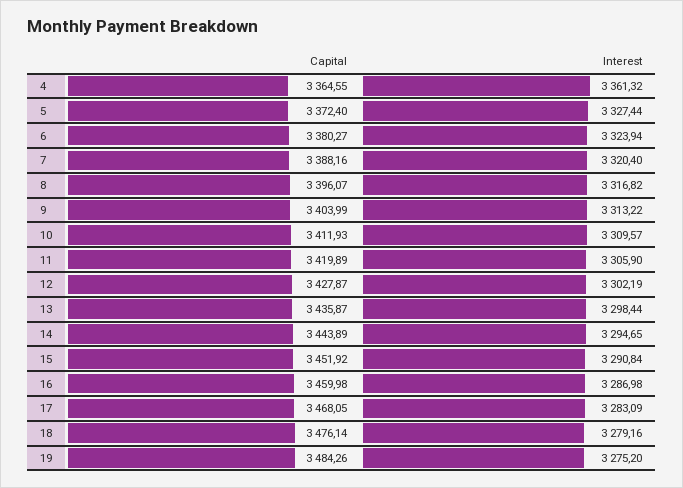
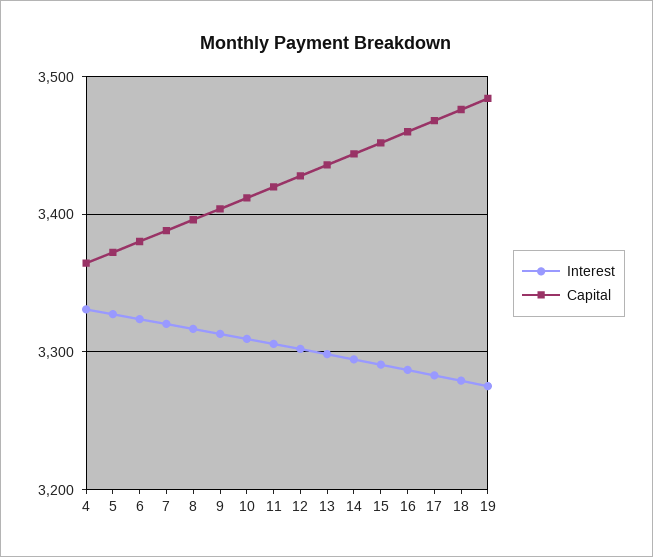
  {
    "Capital": {
      "4": 3364.55,
      "5": 3372.4,
      "6": 3380.27,
      "7": 3388.16,
      "8": 3396.07,
      "9": 3403.99,
      "10": 3411.93,
      "11": 3419.89,
      "12": 3427.87,
      "13": 3435.87,
      "14": 3443.89,
      "15": 3451.92,
      "16": 3459.98,
      "17": 3468.05,
      "18": 3476.14,
      "19": 3484.26
    },
    "Interest": {
-     "4": 3361.32,
+     "4": 3330,
      "5": 3327.44,
      "6": 3323.94,
      "7": 3320.4,
      "8": 3316.82,
      "9": 3313.22,
      "10": 3309.57,
      "11": 3305.9,
      "12": 3302.19,
      "13": 3298.44,
      "14": 3294.65,
      "15": 3290.84,
      "16": 3286.98,
      "17": 3283.09,
      "18": 3279.16,
      "19": 3275.2
    }
  }

